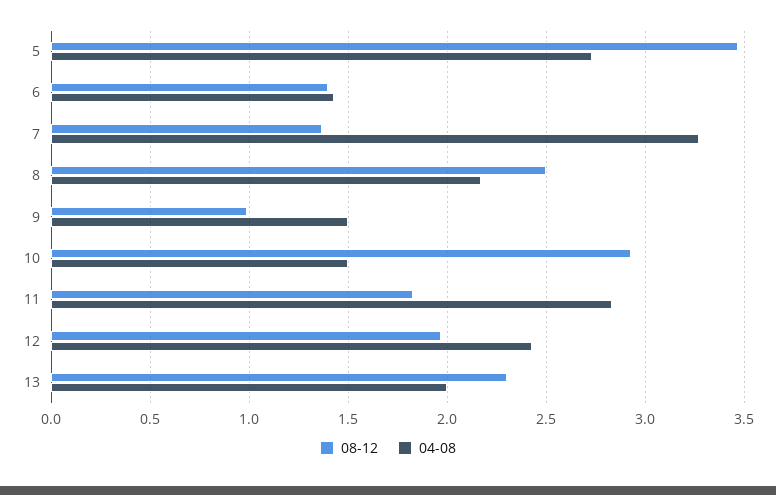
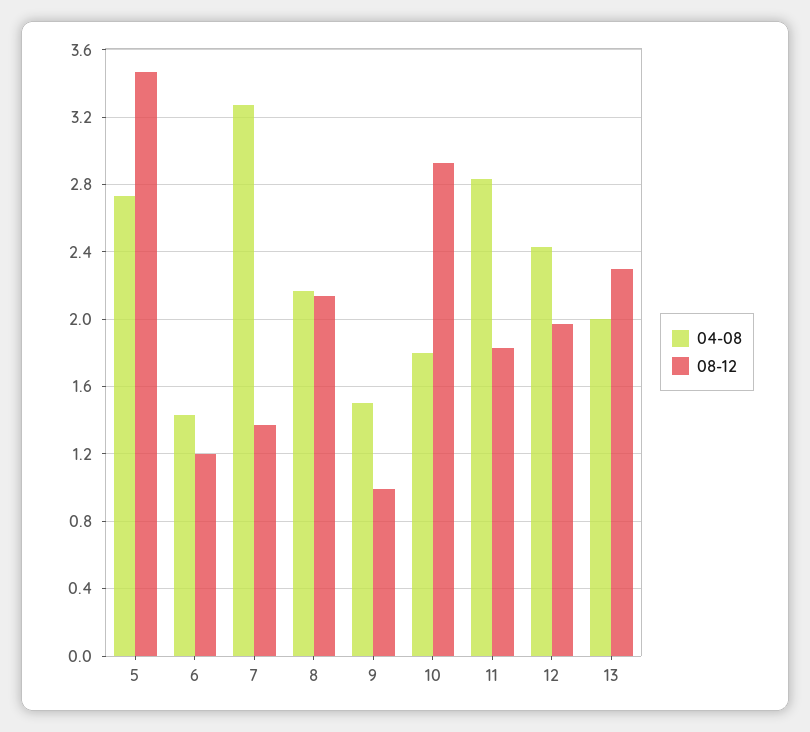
  {
    "08-12": {
      "5": 3.45,
-     "6": 1.4,
+     "6": 1.2,
      "7": 1.35,
-     "8": 2.5,
+     "8": 2.15,
      "9": 1,
      "10": 2.95,
      "11": 1.85,
      "12": 1.95,
      "13": 2.3
    },
    "04-08": {
      "5": 2.75,
      "6": 1.45,
      "7": 3.25,
      "8": 2.15,
      "9": 1.5,
-     "10": 1.5,
+     "10": 1.8,
      "11": 2.85,
      "12": 2.45,
      "13": 2
    }
  }

